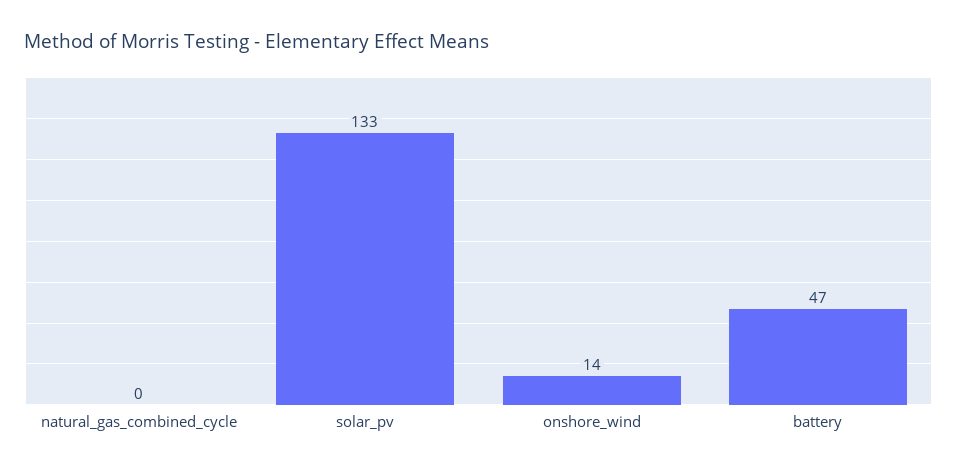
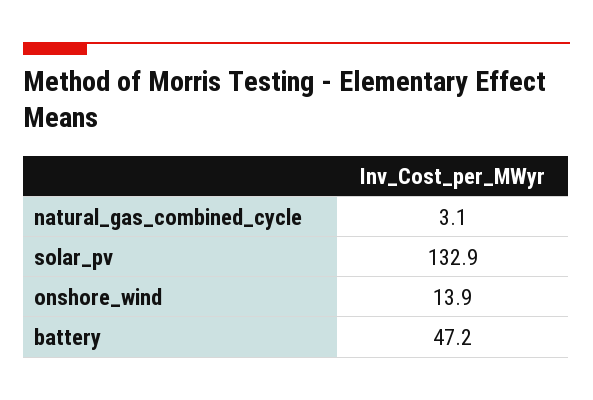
  {
-   "natural_gas_combined_cycle": 0,
+   "natural_gas_combined_cycle": 3.1,
    "solar_pv": 132.9,
    "onshore_wind": 13.9,
    "battery": 47.2
  }

